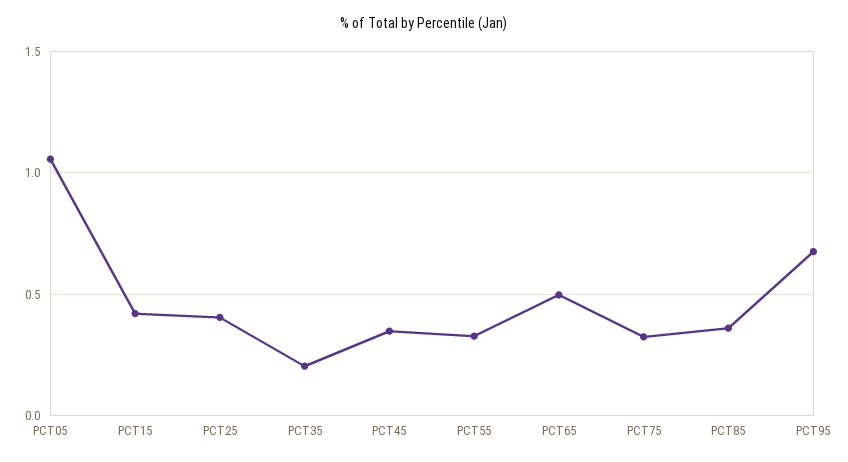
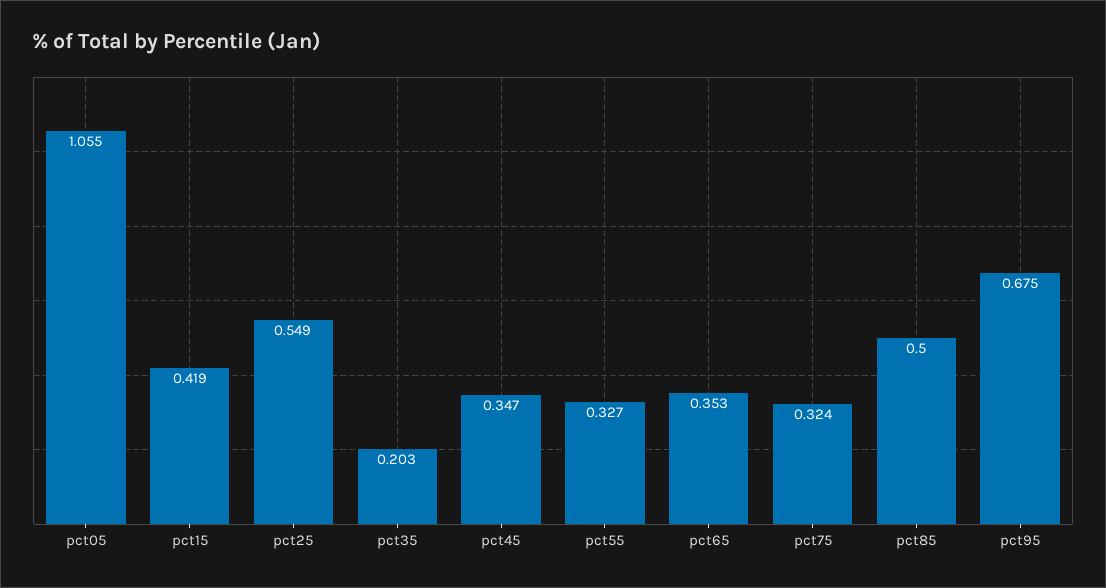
  {
    "PCT05": 1.055,
    "PCT15": 0.419,
-   "PCT25": 0.4,
+   "PCT25": 0.549,
    "PCT35": 0.203,
    "PCT45": 0.347,
    "PCT55": 0.327,
-   "PCT65": 0.5,
+   "PCT65": 0.353,
    "PCT75": 0.324,
-   "PCT85": 0.35,
+   "PCT85": 0.5,
    "PCT95": 0.675
  }

